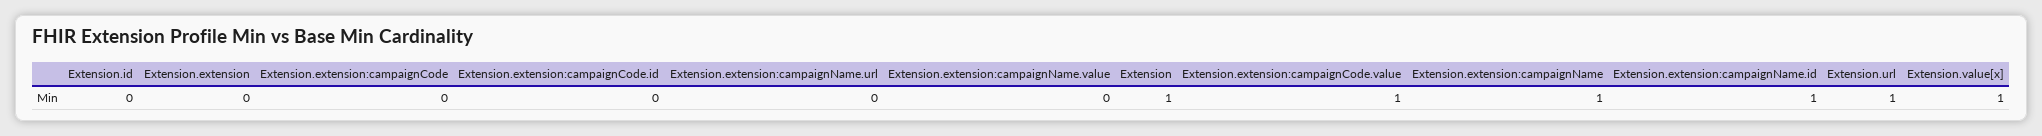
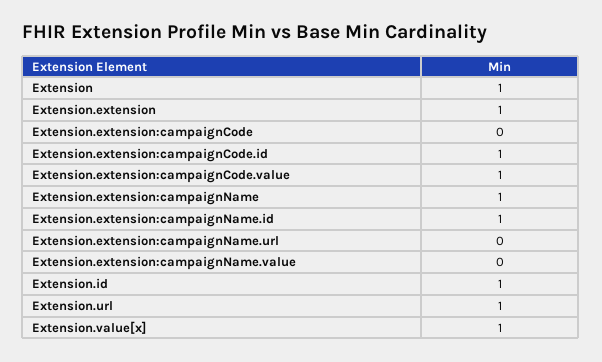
  {
-   "Extension.id": 0,
+   "Extension.id": 1,
-   "Extension.extension": 0,
+   "Extension.extension": 1,
    "Extension.extension:campaignCode": 0,
-   "Extension.extension:campaignCode.id": 0,
+   "Extension.extension:campaignCode.id": 1,
    "Extension.extension:campaignName.url": 0,
    "Extension.extension:campaignName.value": 0,
    "Extension": 1,
    "Extension.extension:campaignCode.value": 1,
    "Extension.extension:campaignName": 1,
    "Extension.extension:campaignName.id": 1,
    "Extension.url": 1,
    "Extension.value[x]": 1
  }

